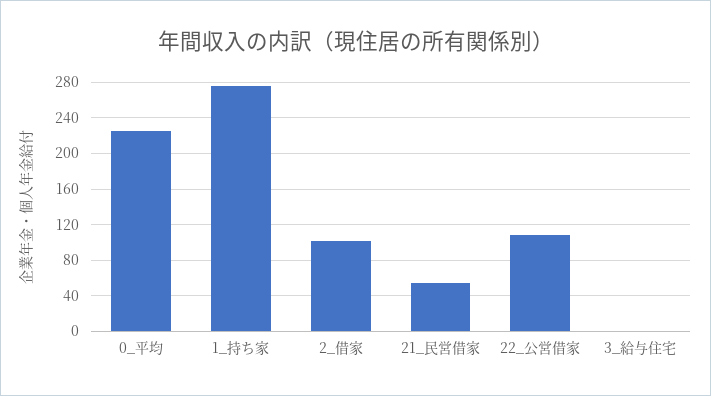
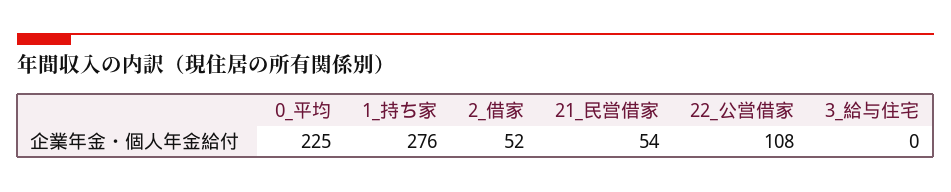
  {
    "0_平均": 225,
    "1_持ち家": 276,
-   "2_借家": 100,
+   "2_借家": 52,
    "21_民営借家": 54,
    "22_公営借家": 108,
    "3_給与住宅": 0
  }

